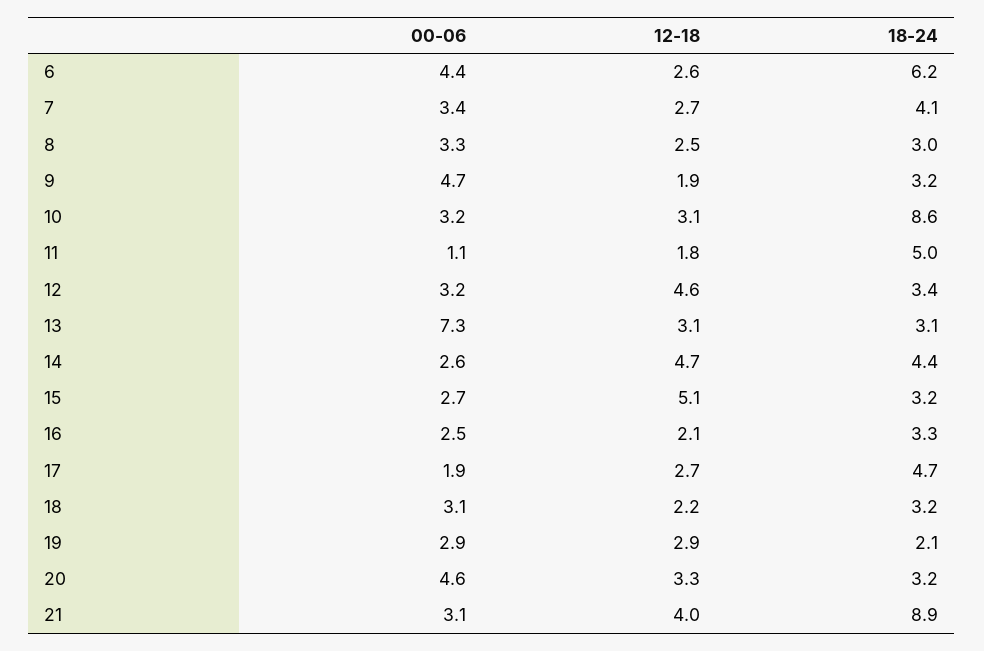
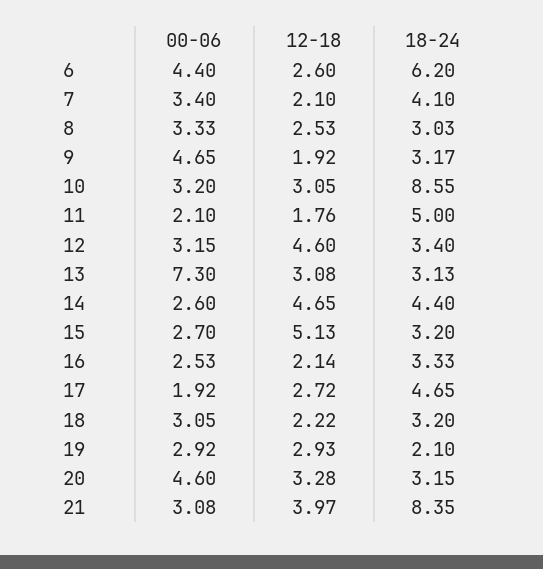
  {
    "00-06": {
      "6": 4.4,
      "7": 3.4,
      "8": 3.33,
      "9": 4.65,
      "10": 3.2,
-     "11": 1.1,
+     "11": 2.1,
      "12": 3.15,
      "13": 7.3,
      "14": 2.6,
      "15": 2.7,
      "16": 2.53,
      "17": 1.92,
      "18": 3.05,
      "19": 2.92,
      "20": 4.6,
      "21": 3.08
    },
    "12-18": {
      "6": 2.6,
-     "7": 2.7,
+     "7": 2.1,
      "8": 2.53,
      "9": 1.92,
      "10": 3.05,
      "11": 1.76,
      "12": 4.6,
      "13": 3.08,
      "14": 4.65,
      "15": 5.13,
      "16": 2.14,
      "17": 2.72,
      "18": 2.22,
      "19": 2.93,
      "20": 3.28,
      "21": 3.97
    },
    "18-24": {
      "6": 6.2,
      "7": 4.1,
      "8": 3.03,
      "9": 3.17,
      "10": 8.55,
      "11": 5,
      "12": 3.4,
      "13": 3.13,
      "14": 4.4,
      "15": 3.2,
      "16": 3.33,
      "17": 4.65,
      "18": 3.2,
      "19": 2.1,
      "20": 3.15,
-     "21": 8.9
+     "21": 8.35
    }
  }

